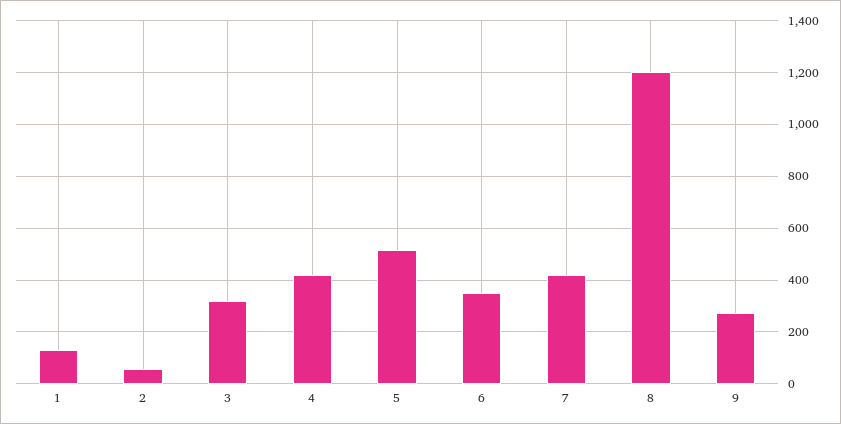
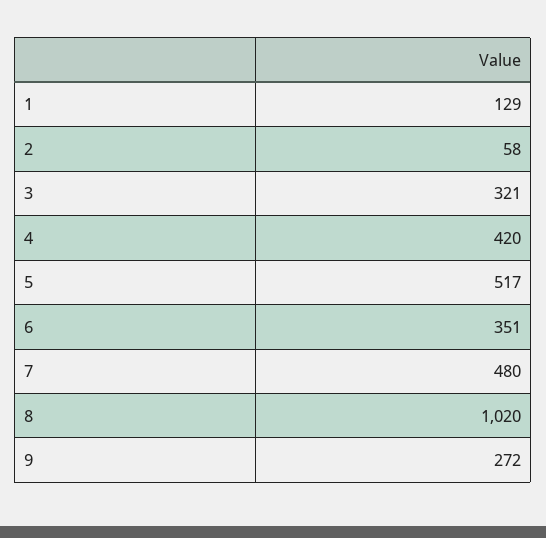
  {
    "1": 129,
    "2": 58,
    "3": 321,
    "4": 420,
    "5": 517,
    "6": 351,
-   "7": 425,
+   "7": 480,
-   "8": 1200,
+   "8": 1020,
    "9": 272
  }

